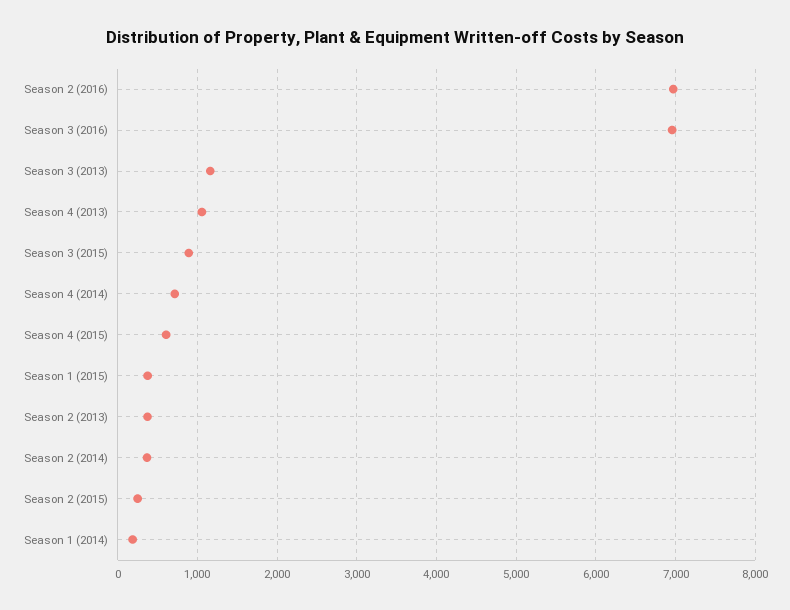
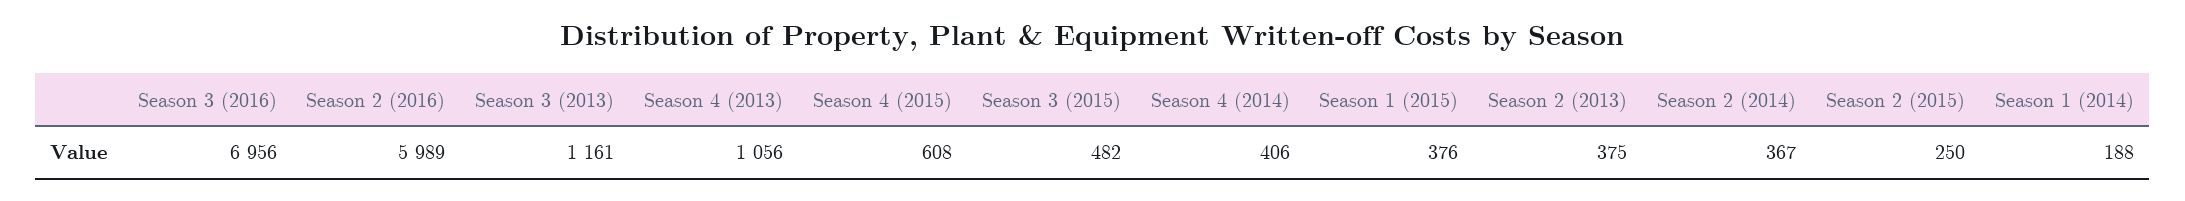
  {
-   "Season 2 (2016)": 7000,
+   "Season 2 (2016)": 5989,
    "Season 3 (2016)": 6956,
    "Season 3 (2013)": 1161,
    "Season 4 (2013)": 1056,
-   "Season 3 (2015)": 900,
+   "Season 3 (2015)": 482,
-   "Season 4 (2014)": 700,
+   "Season 4 (2014)": 406,
    "Season 4 (2015)": 608,
    "Season 1 (2015)": 376,
    "Season 2 (2013)": 375,
    "Season 2 (2014)": 367,
    "Season 2 (2015)": 250,
    "Season 1 (2014)": 188
  }

